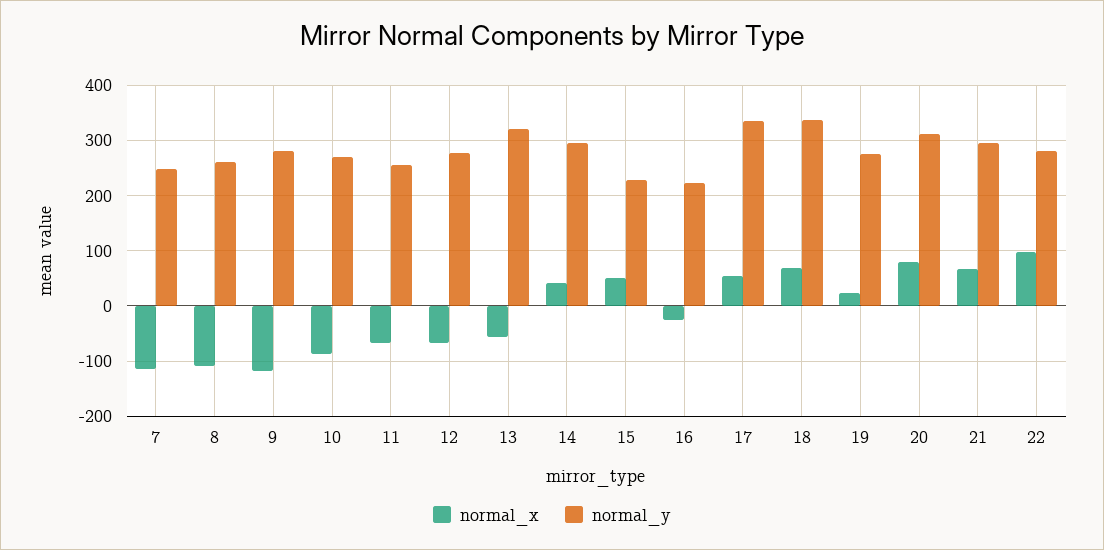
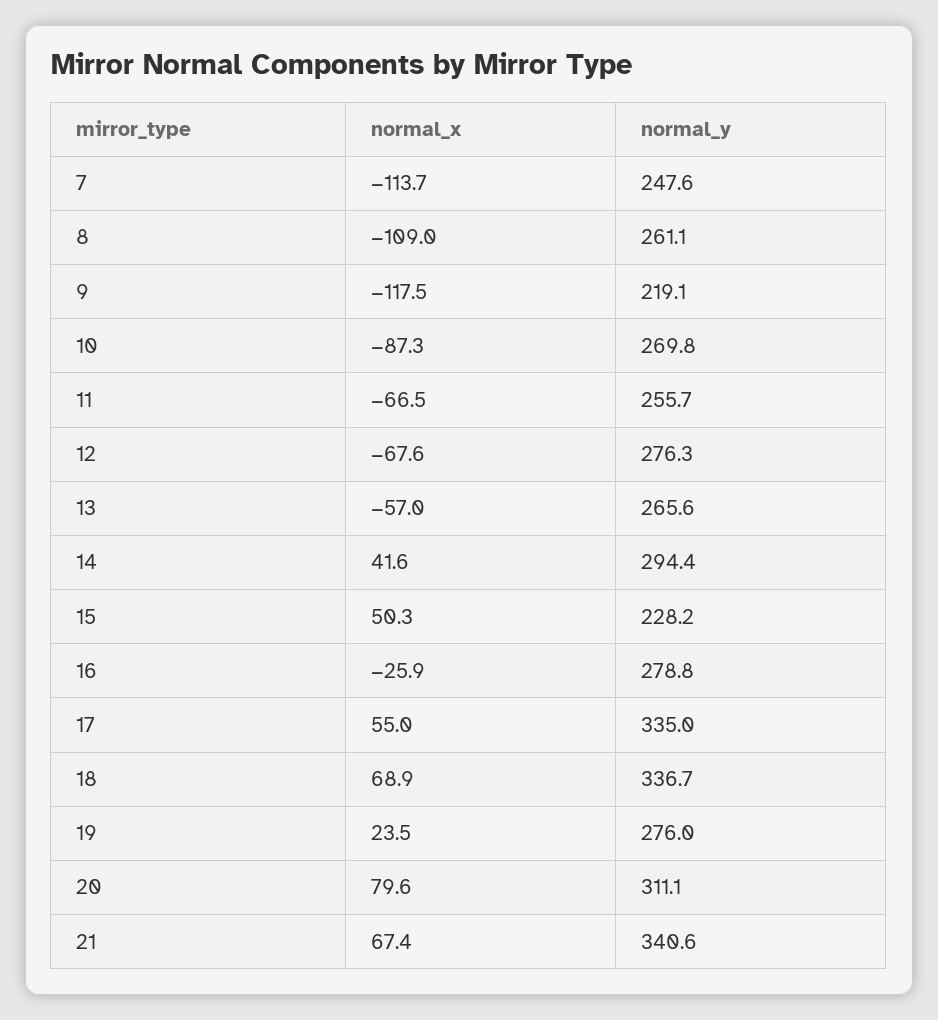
  {
    "normal_x": {
      "7": -113.7,
      "8": -109,
      "9": -117.5,
      "10": -87.3,
      "11": -66.5,
      "12": -67.6,
      "13": -57,
      "14": 41.6,
      "15": 50.3,
      "16": -25.9,
      "17": 55,
      "18": 68.9,
      "19": 23.5,
      "20": 79.6,
-     "21": 67.4,
+     "21": 67.4
-     "22": 100
    },
    "normal_y": {
      "7": 247.6,
      "8": 261.1,
-     "9": 280,
+     "9": 219.1,
      "10": 269.8,
      "11": 255.7,
      "12": 276.3,
-     "13": 320,
+     "13": 265.6,
      "14": 294.4,
      "15": 228.2,
-     "16": 220,
+     "16": 278.8,
      "17": 335,
      "18": 336.7,
      "19": 276,
      "20": 311.1,
-     "21": 300,
+     "21": 340.6
-     "22": 280
    }
  }

